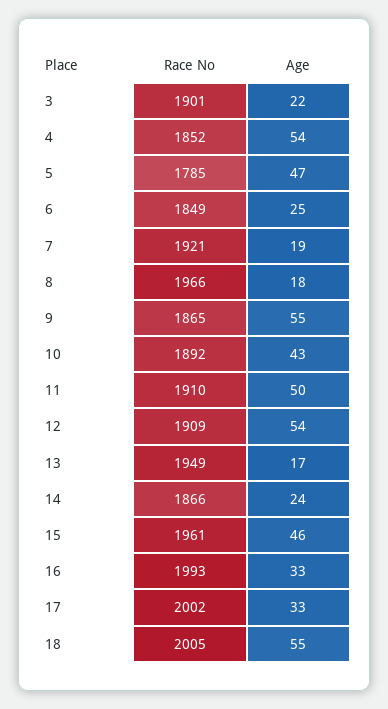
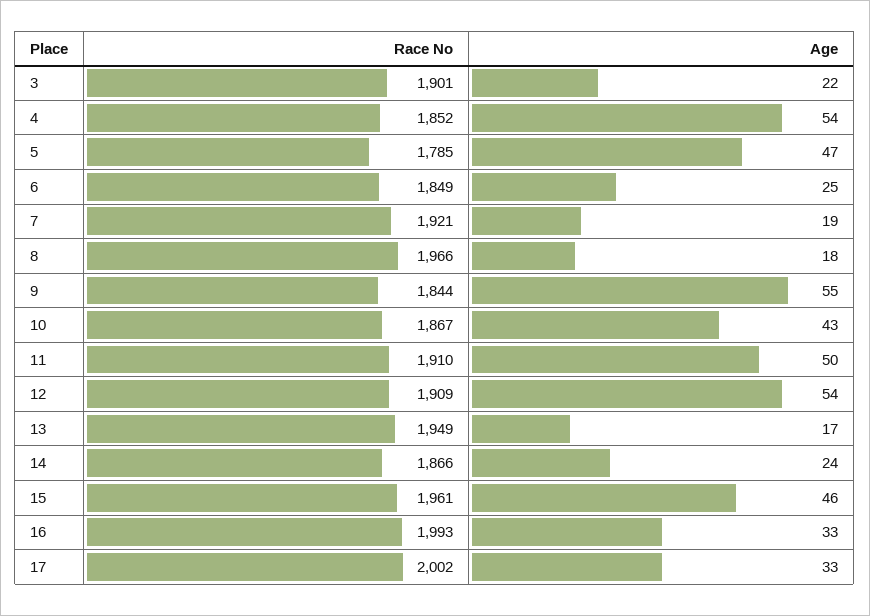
  {
    "Race No": {
      "3": 1901,
      "4": 1852,
      "5": 1785,
      "6": 1849,
      "7": 1921,
      "8": 1966,
-     "9": 1865,
+     "9": 1844,
-     "10": 1892,
+     "10": 1867,
      "11": 1910,
      "12": 1909,
      "13": 1949,
      "14": 1866,
      "15": 1961,
      "16": 1993,
-     "17": 2002,
+     "17": 2002
-     "18": 2005
    },
    "Age": {
      "3": 22,
      "4": 54,
      "5": 47,
      "6": 25,
      "7": 19,
      "8": 18,
      "9": 55,
      "10": 43,
      "11": 50,
      "12": 54,
      "13": 17,
      "14": 24,
      "15": 46,
      "16": 33,
-     "17": 33,
+     "17": 33
-     "18": 55
    }
  }

